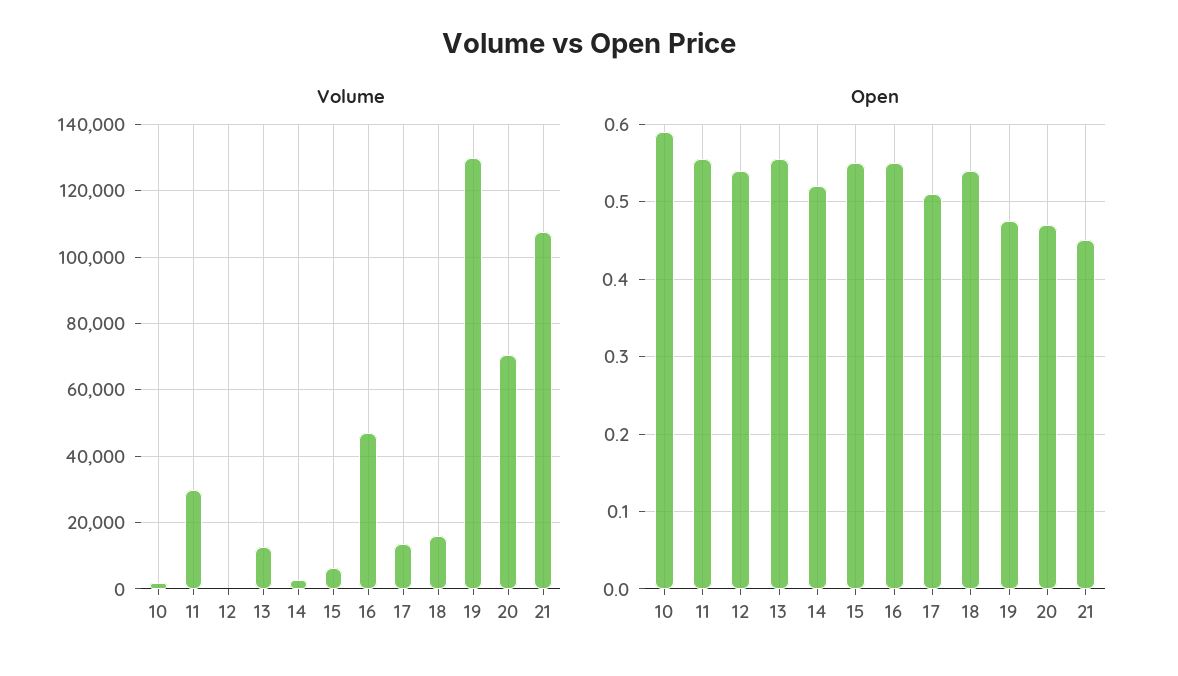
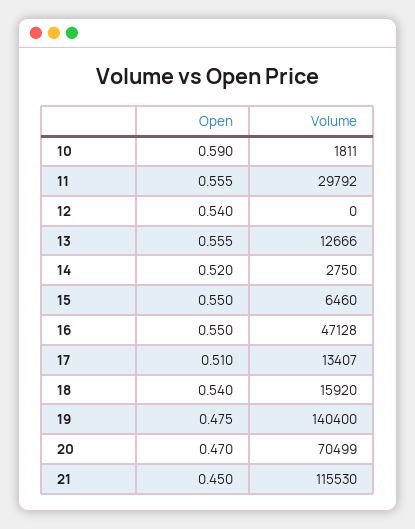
  {
    "Volume": {
      "10": 1811,
      "11": 29792,
      "12": 0,
      "13": 12666,
      "14": 2750,
      "15": 6460,
      "16": 47128,
      "17": 13407,
      "18": 15920,
-     "19": 130000,
+     "19": 140400,
      "20": 70499,
-     "21": 108000
+     "21": 115530
    },
    "Open": {
      "10": 0.59,
      "11": 0.555,
      "12": 0.54,
      "13": 0.555,
      "14": 0.52,
      "15": 0.55,
      "16": 0.55,
      "17": 0.51,
      "18": 0.54,
      "19": 0.475,
      "20": 0.47,
      "21": 0.45
    }
  }

